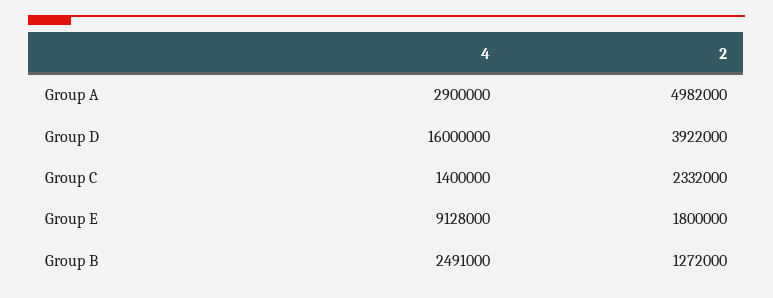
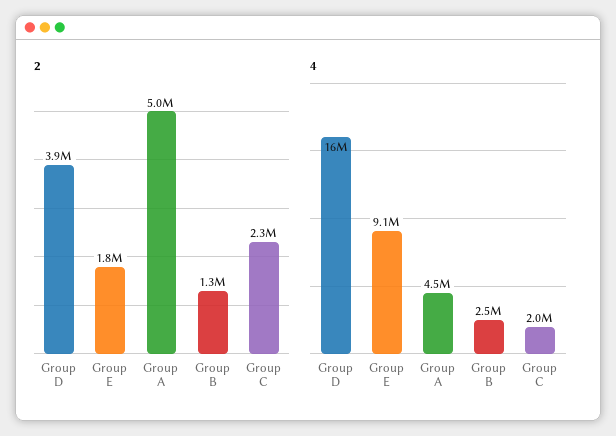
  {
    "4": {
-     "Group A": 2900000,
+     "Group A": 4500000,
      "Group D": 16000000,
-     "Group C": 1400000,
+     "Group C": 2000000,
      "Group E": 9128000,
      "Group B": 2491000
    },
    "2": {
      "Group A": 4982000,
      "Group D": 3922000,
      "Group C": 2332000,
      "Group E": 1800000,
      "Group B": 1272000
    }
  }

